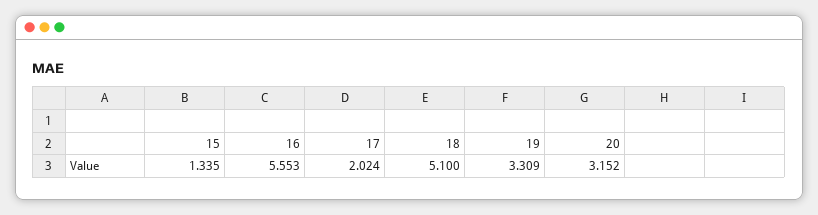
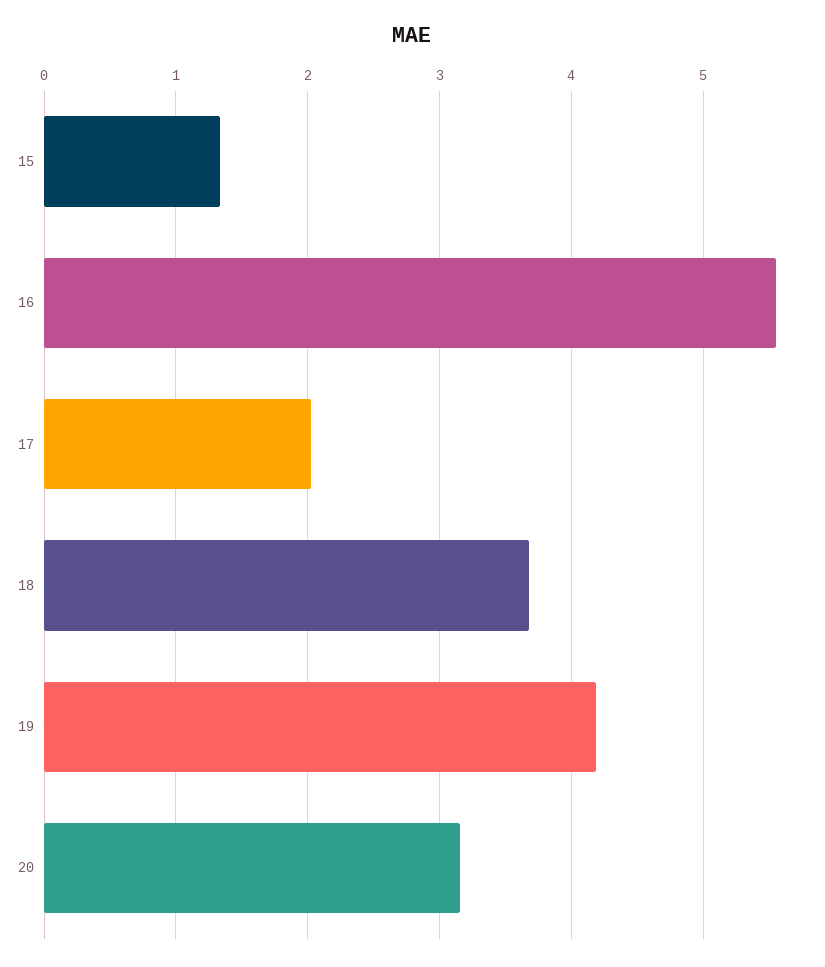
  {
    "15": 1.335,
    "16": 5.553,
    "17": 2.024,
-   "18": 5.1,
+   "18": 3.7,
-   "19": 3.309,
+   "19": 4.2,
    "20": 3.152
  }

